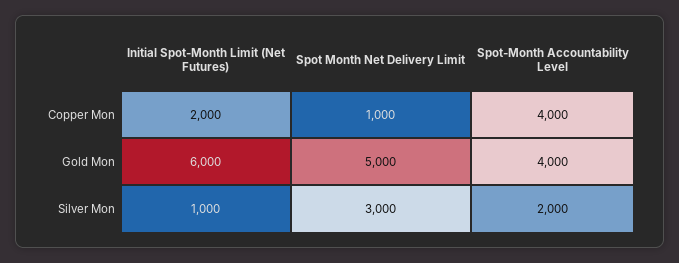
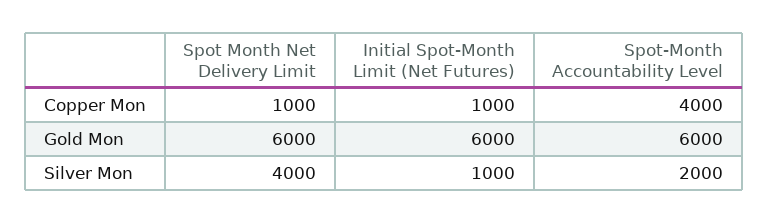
  {
    "Initial Spot-Month Limit (Net Futures)": {
-     "Copper Mon": 2000,
+     "Copper Mon": 1000,
      "Gold Mon": 6000,
      "Silver Mon": 1000
    },
    "Spot Month Net Delivery Limit": {
      "Copper Mon": 1000,
-     "Gold Mon": 5000,
+     "Gold Mon": 6000,
-     "Silver Mon": 3000
+     "Silver Mon": 4000
    },
    "Spot-Month Accountability Level": {
      "Copper Mon": 4000,
-     "Gold Mon": 4000,
+     "Gold Mon": 6000,
      "Silver Mon": 2000
    }
  }

